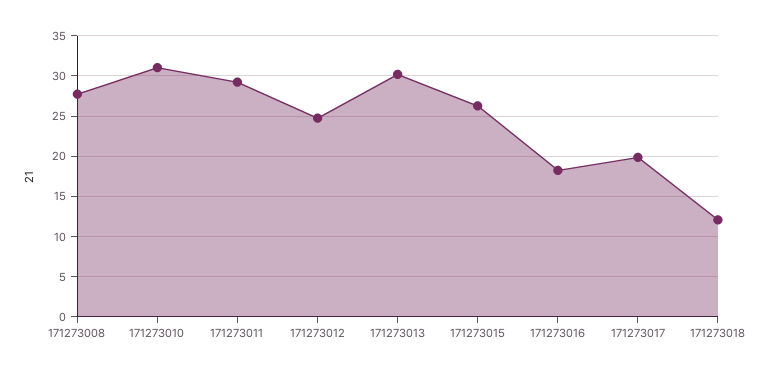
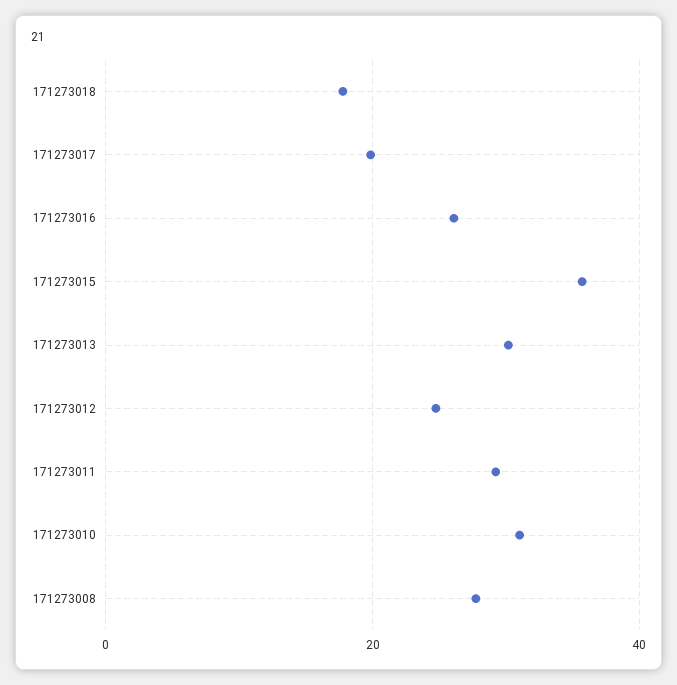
  {
    "171273008": 28,
    "171273010": 31,
    "171273011": 29,
    "171273012": 25,
    "171273013": 30,
-   "171273015": 26,
+   "171273015": 36,
-   "171273016": 18,
+   "171273016": 26,
    "171273017": 20,
-   "171273018": 12
+   "171273018": 18
  }

